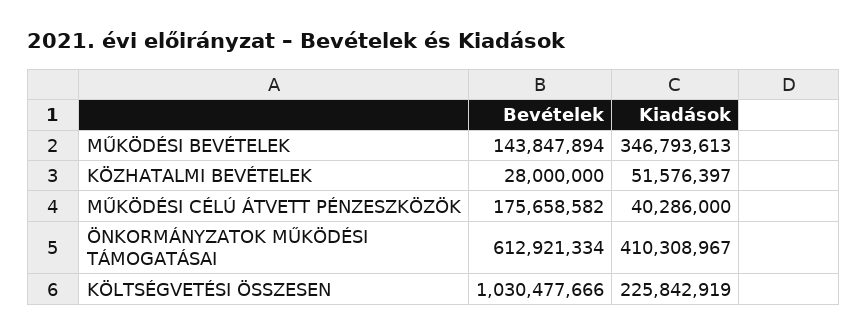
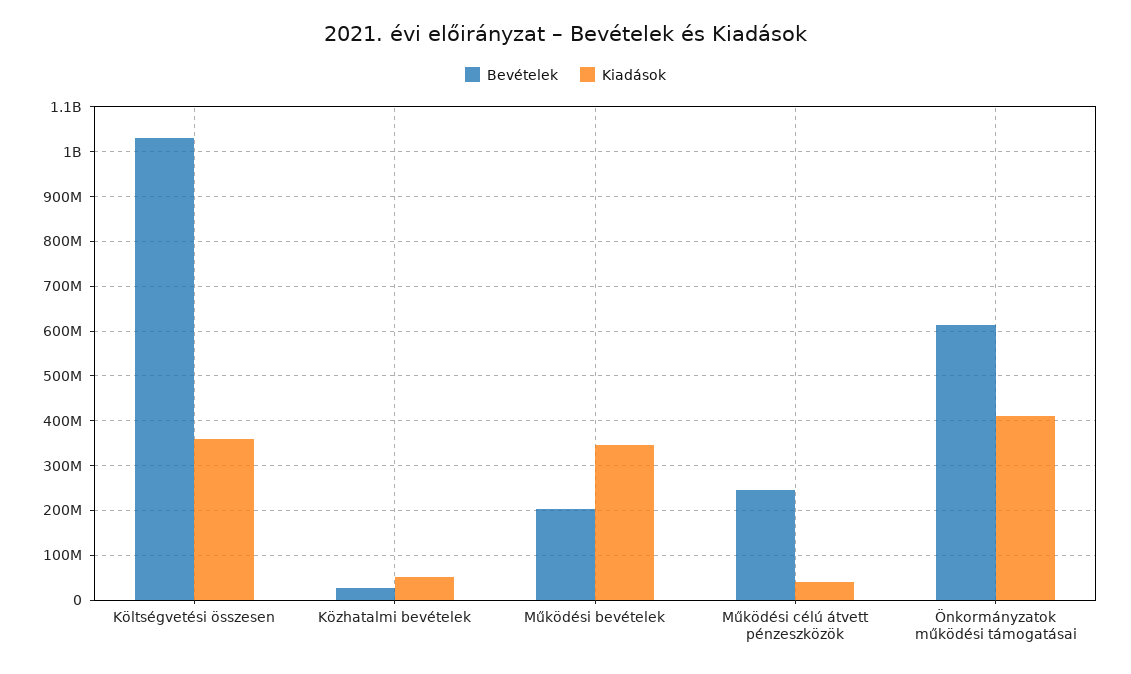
  {
    "Bevételek": {
-     "MŰKÖDÉSI BEVÉTELEK": 143847894,
+     "MŰKÖDÉSI BEVÉTELEK": 200000000,
      "KÖZHATALMI BEVÉTELEK": 28000000,
-     "MŰKÖDÉSI CÉLÚ ÁTVETT PÉNZESZKÖZÖK": 175658582,
+     "MŰKÖDÉSI CÉLÚ ÁTVETT PÉNZESZKÖZÖK": 240000000,
      "ÖNKORMÁNYZATOK MŰKÖDÉSI TÁMOGATÁSAI": 612921334,
      "KÖLTSÉGVETÉSI ÖSSZESEN": 1030477666
    },
    "Kiadások": {
      "MŰKÖDÉSI BEVÉTELEK": 346793613,
      "KÖZHATALMI BEVÉTELEK": 51576397,
      "MŰKÖDÉSI CÉLÚ ÁTVETT PÉNZESZKÖZÖK": 40286000,
      "ÖNKORMÁNYZATOK MŰKÖDÉSI TÁMOGATÁSAI": 410308967,
-     "KÖLTSÉGVETÉSI ÖSSZESEN": 225842919
+     "KÖLTSÉGVETÉSI ÖSSZESEN": 360000000
    }
  }

